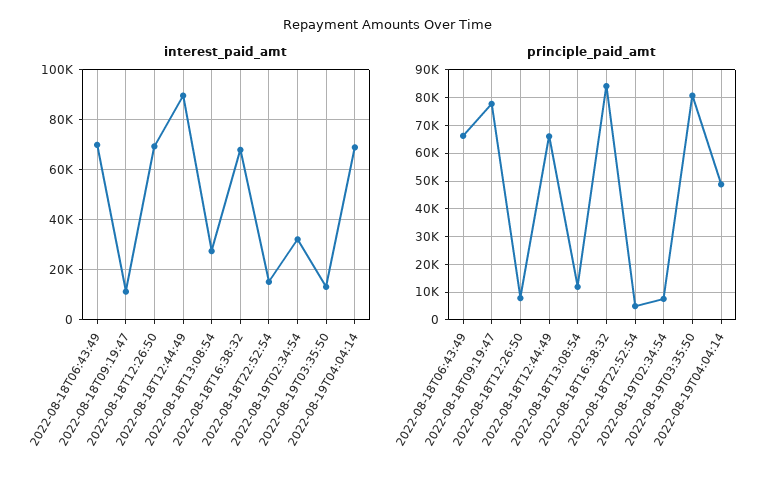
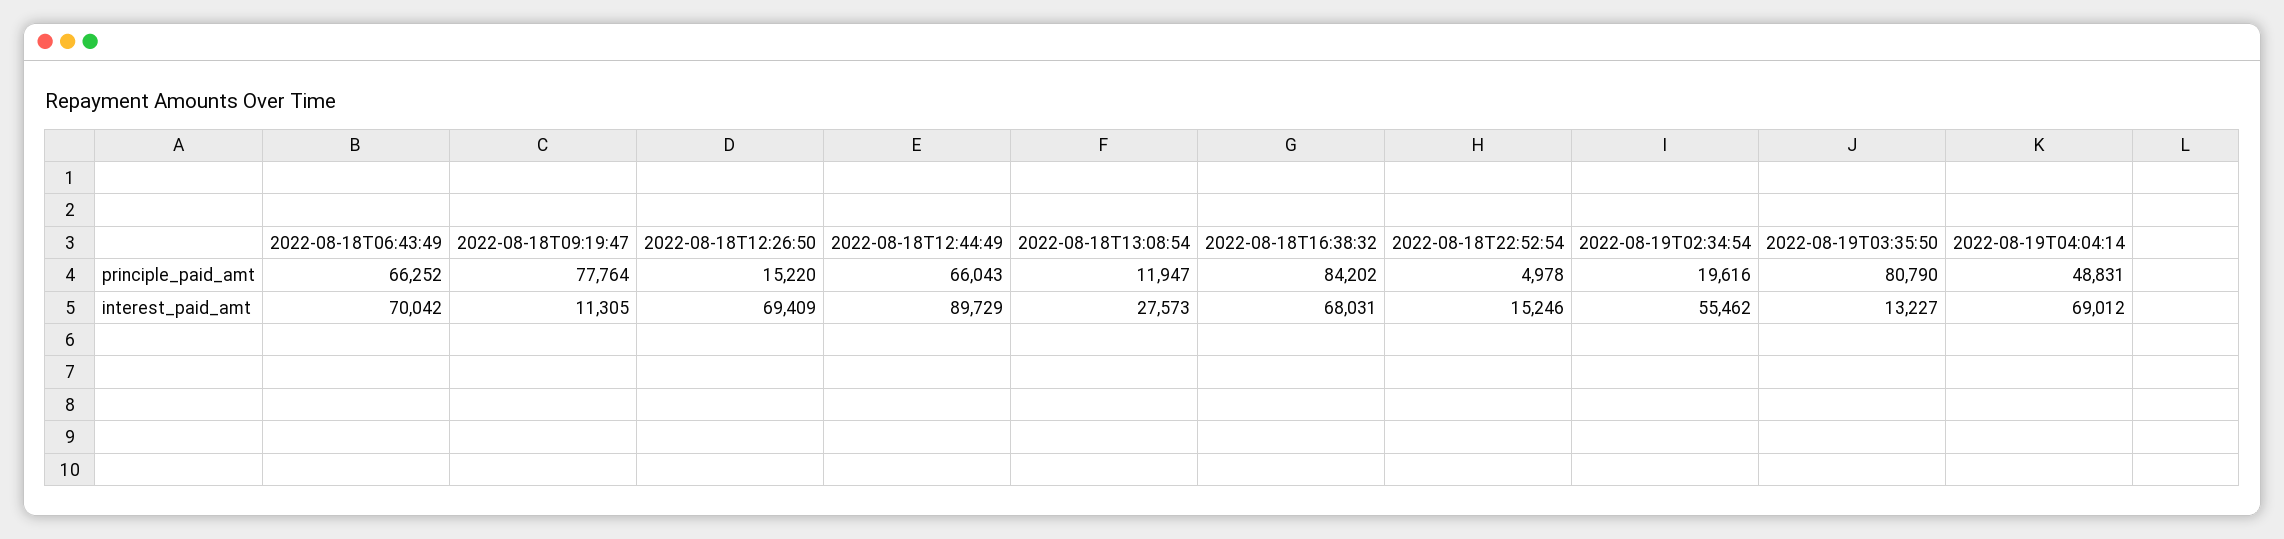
  {
    "interest_paid_amt": {
      "2022-08-18T06:43:49": 70042,
      "2022-08-18T09:19:47": 11305,
      "2022-08-18T12:26:50": 69409,
      "2022-08-18T12:44:49": 89729,
      "2022-08-18T13:08:54": 27573,
      "2022-08-18T16:38:32": 68031,
      "2022-08-18T22:52:54": 15246,
-     "2022-08-19T02:34:54": 32500,
+     "2022-08-19T02:34:54": 55462,
      "2022-08-19T03:35:50": 13227,
      "2022-08-19T04:04:14": 69012
    },
    "principle_paid_amt": {
      "2022-08-18T06:43:49": 66252,
      "2022-08-18T09:19:47": 77764,
-     "2022-08-18T12:26:50": 7500,
+     "2022-08-18T12:26:50": 15220,
      "2022-08-18T12:44:49": 66043,
      "2022-08-18T13:08:54": 11947,
      "2022-08-18T16:38:32": 84202,
      "2022-08-18T22:52:54": 4978,
-     "2022-08-19T02:34:54": 7500,
+     "2022-08-19T02:34:54": 19616,
      "2022-08-19T03:35:50": 80790,
      "2022-08-19T04:04:14": 48831
    }
  }

